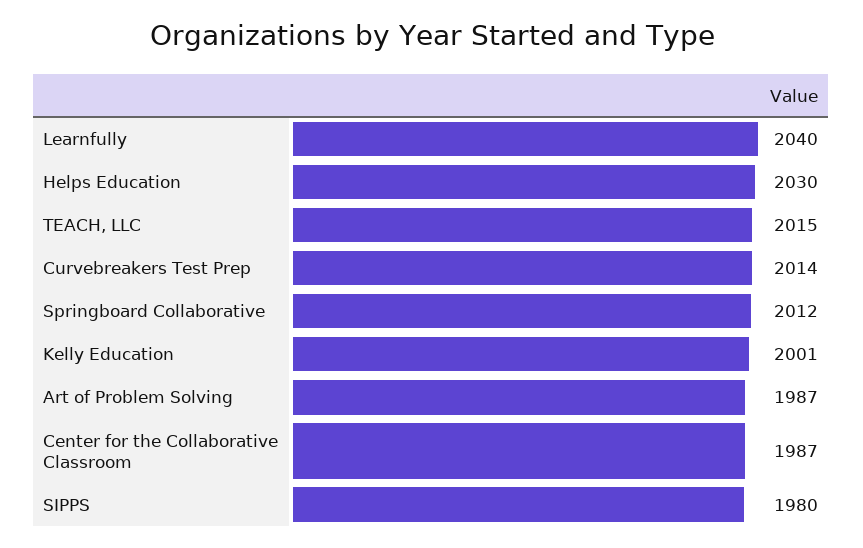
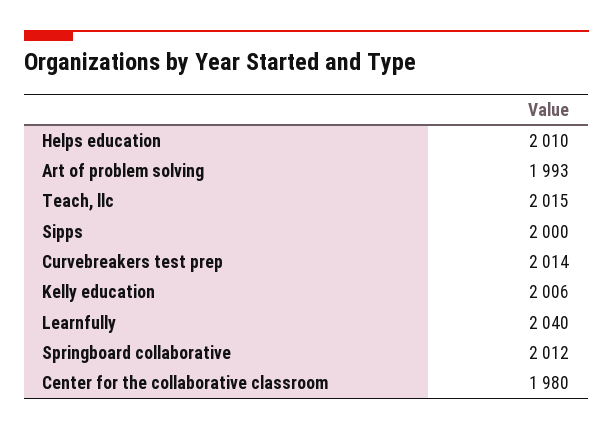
  {
    "Learnfully": 2040,
-   "Helps Education": 2030,
+   "Helps Education": 2010,
    "TEACH, LLC": 2015,
    "Curvebreakers Test Prep": 2014,
    "Springboard Collaborative": 2012,
-   "Kelly Education": 2001,
+   "Kelly Education": 2006,
-   "Art of Problem Solving": 1987,
+   "Art of Problem Solving": 1993,
-   "Center for the Collaborative Classroom": 1987,
+   "Center for the Collaborative Classroom": 1980,
-   "SIPPS": 1980
+   "SIPPS": 2000
  }

